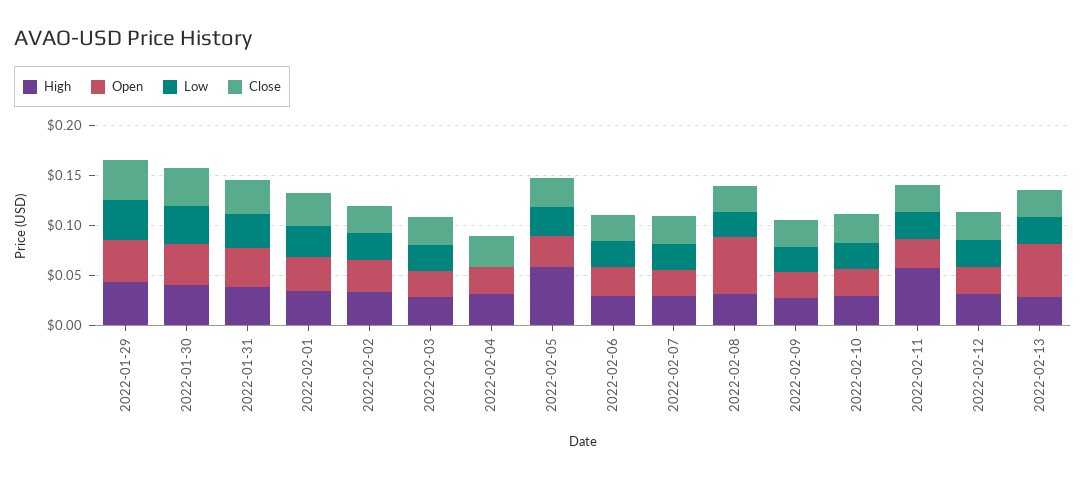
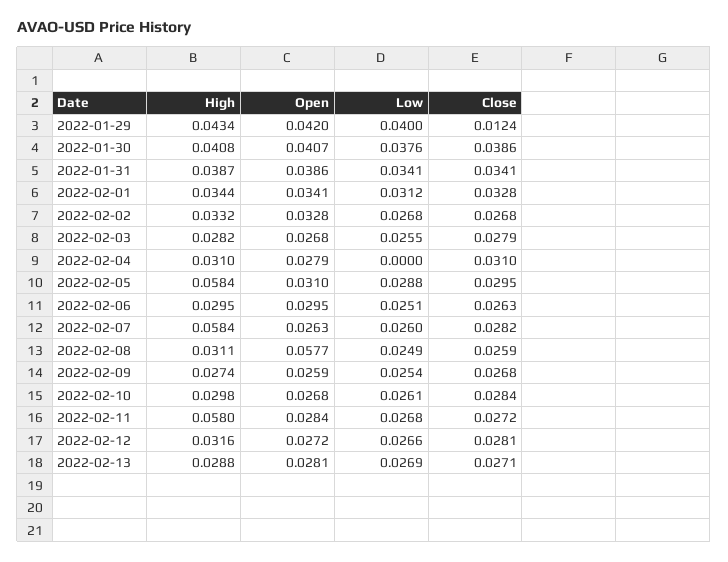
  {
    "High": {
      "2022-01-29": 0.0434,
      "2022-01-30": 0.0408,
      "2022-01-31": 0.0387,
      "2022-02-01": 0.0344,
      "2022-02-02": 0.0332,
      "2022-02-03": 0.0282,
      "2022-02-04": 0.031,
      "2022-02-05": 0.0584,
      "2022-02-06": 0.0295,
-     "2022-02-07": 0.03,
+     "2022-02-07": 0.0584,
      "2022-02-08": 0.0311,
      "2022-02-09": 0.0274,
      "2022-02-10": 0.0298,
      "2022-02-11": 0.058,
      "2022-02-12": 0.0316,
      "2022-02-13": 0.0288
    },
    "Open": {
      "2022-01-29": 0.042,
      "2022-01-30": 0.0407,
      "2022-01-31": 0.0386,
      "2022-02-01": 0.0341,
      "2022-02-02": 0.0328,
      "2022-02-03": 0.0268,
      "2022-02-04": 0.0279,
      "2022-02-05": 0.031,
      "2022-02-06": 0.0295,
      "2022-02-07": 0.0263,
      "2022-02-08": 0.0577,
      "2022-02-09": 0.0259,
      "2022-02-10": 0.0268,
      "2022-02-11": 0.0284,
      "2022-02-12": 0.0272,
-     "2022-02-13": 0.05
+     "2022-02-13": 0.0281
    },
    "Low": {
      "2022-01-29": 0.04,
      "2022-01-30": 0.0376,
      "2022-01-31": 0.0341,
      "2022-02-01": 0.0312,
      "2022-02-02": 0.0268,
      "2022-02-03": 0.0255,
      "2022-02-04": 0,
      "2022-02-05": 0.0288,
      "2022-02-06": 0.0251,
      "2022-02-07": 0.026,
      "2022-02-08": 0.0249,
      "2022-02-09": 0.0254,
      "2022-02-10": 0.0261,
      "2022-02-11": 0.0268,
      "2022-02-12": 0.0266,
      "2022-02-13": 0.0269
    },
    "Close": {
-     "2022-01-29": 0.04,
+     "2022-01-29": 0.0124,
      "2022-01-30": 0.0386,
      "2022-01-31": 0.0341,
      "2022-02-01": 0.0328,
      "2022-02-02": 0.0268,
      "2022-02-03": 0.0279,
      "2022-02-04": 0.031,
      "2022-02-05": 0.0295,
      "2022-02-06": 0.0263,
      "2022-02-07": 0.0282,
      "2022-02-08": 0.0259,
      "2022-02-09": 0.0268,
      "2022-02-10": 0.0284,
      "2022-02-11": 0.0272,
      "2022-02-12": 0.0281,
      "2022-02-13": 0.0271
    }
  }

